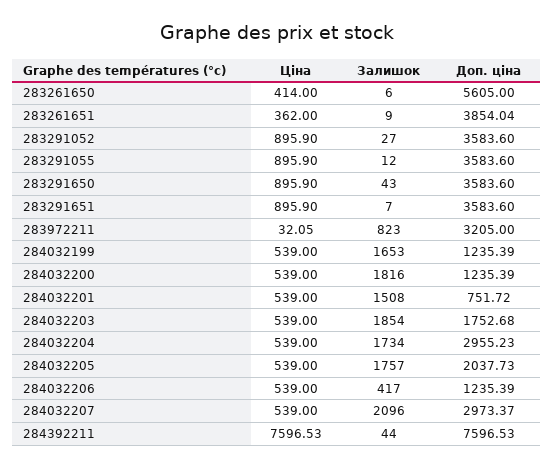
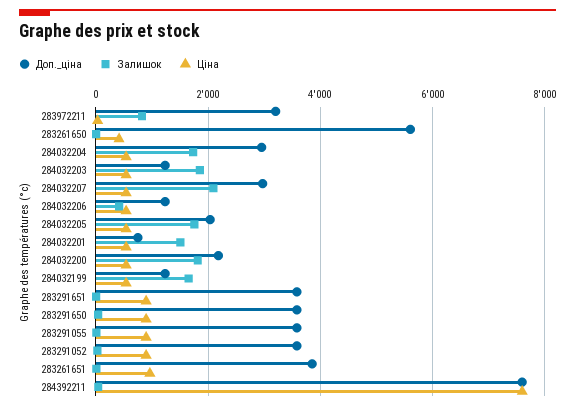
  {
    "Ціна": {
      "283261650": 414,
-     "283261651": 362,
+     "283261651": 1000,
      "283291052": 895.9,
      "283291055": 895.9,
      "283291650": 895.9,
      "283291651": 895.9,
      "283972211": 32.05,
      "284032199": 539,
      "284032200": 539,
      "284032201": 539,
      "284032203": 539,
      "284032204": 539,
      "284032205": 539,
      "284032206": 539,
      "284032207": 539,
      "284392211": 7596.53
    },
    "Залишок": {
      "283261650": 6,
      "283261651": 9,
      "283291052": 27,
      "283291055": 12,
      "283291650": 43,
      "283291651": 7,
      "283972211": 823,
      "284032199": 1653,
      "284032200": 1816,
      "284032201": 1508,
      "284032203": 1854,
      "284032204": 1734,
      "284032205": 1757,
      "284032206": 417,
      "284032207": 2096,
      "284392211": 44
    },
    "Доп. ціна": {
      "283261650": 5605,
      "283261651": 3854.04,
      "283291052": 3583.6,
      "283291055": 3583.6,
      "283291650": 3583.6,
      "283291651": 3583.6,
      "283972211": 3205,
      "284032199": 1235.39,
-     "284032200": 1235.39,
+     "284032200": 2200,
      "284032201": 751.72,
-     "284032203": 1752.68,
+     "284032203": 1200,
      "284032204": 2955.23,
      "284032205": 2037.73,
      "284032206": 1235.39,
      "284032207": 2973.37,
      "284392211": 7596.53
    }
  }

